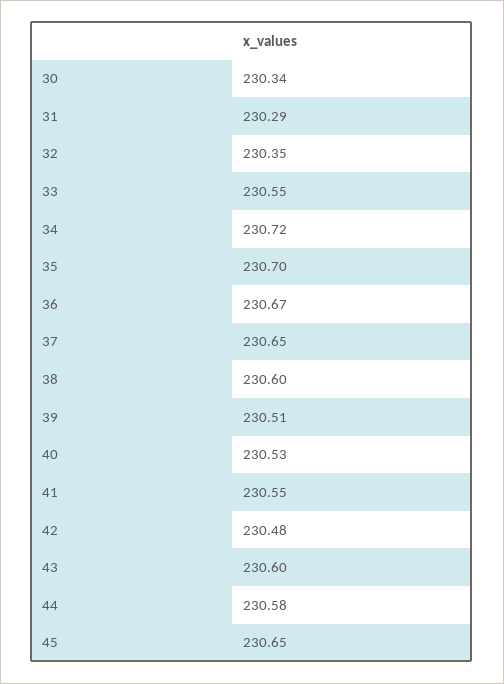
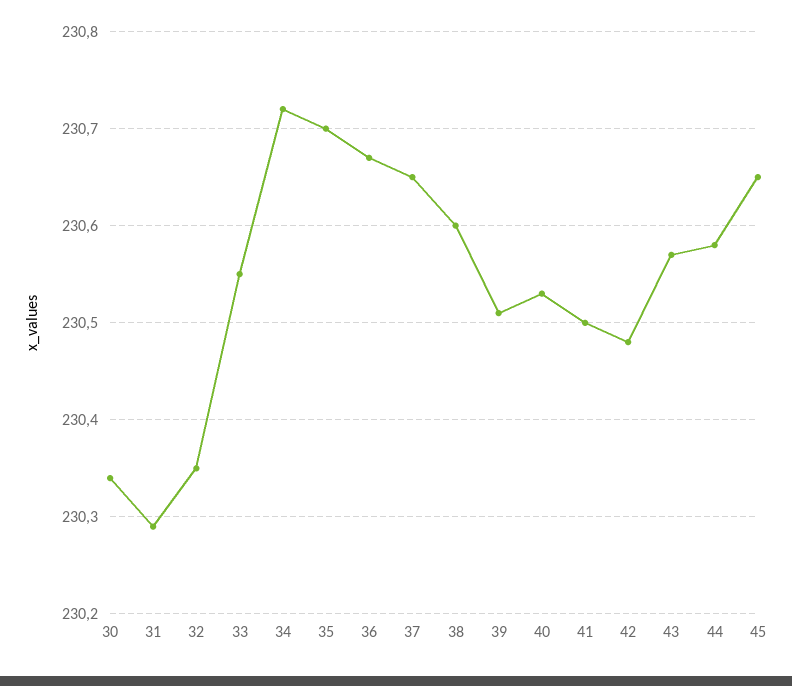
  {
    "30": 230.34,
    "31": 230.29,
    "32": 230.35,
    "33": 230.55,
    "34": 230.72,
    "35": 230.7,
    "36": 230.67,
    "37": 230.65,
    "38": 230.6,
    "39": 230.51,
    "40": 230.53,
-   "41": 230.55,
+   "41": 230.5,
    "42": 230.48,
-   "43": 230.6,
+   "43": 230.57,
    "44": 230.58,
    "45": 230.65
  }

